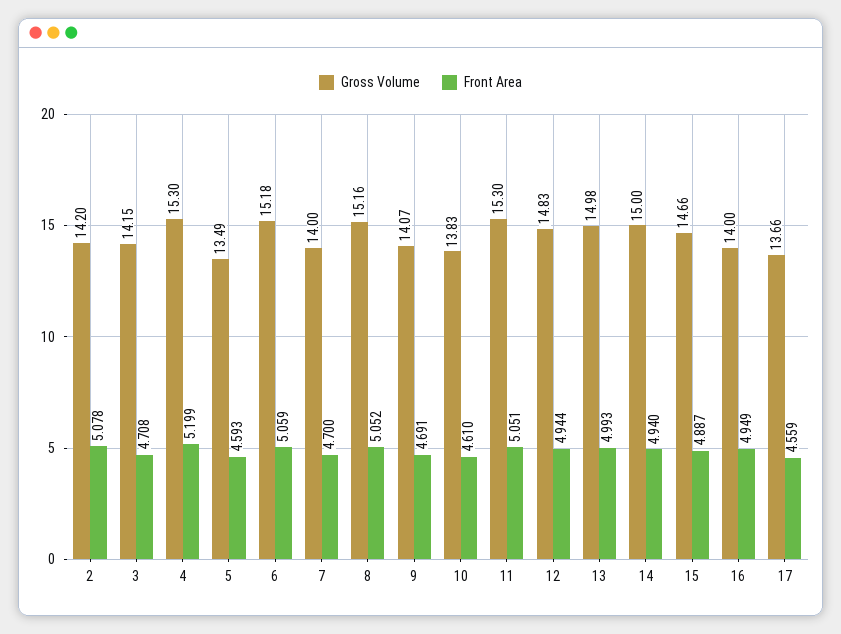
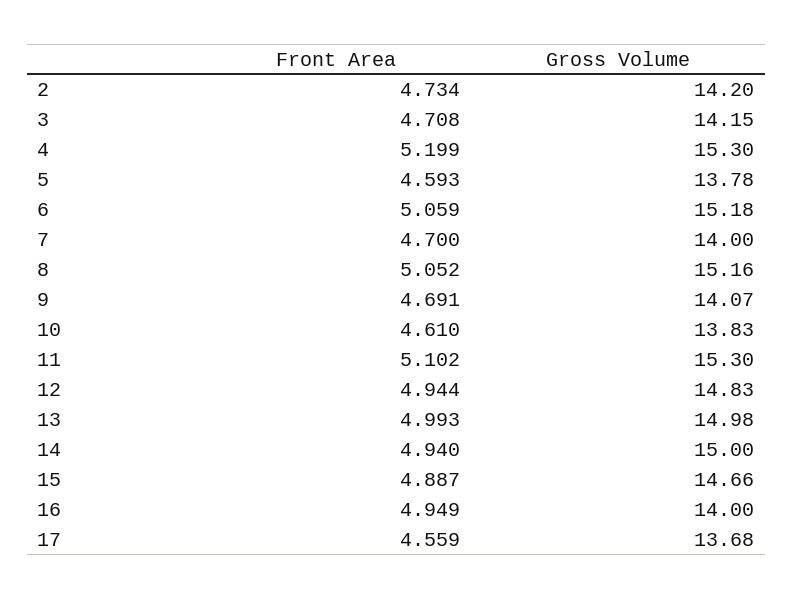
  {
    "Gross Volume": {
      "2": 14.2,
      "3": 14.15,
      "4": 15.3,
-     "5": 13.49,
+     "5": 13.78,
      "6": 15.18,
      "7": 14,
      "8": 15.16,
      "9": 14.07,
      "10": 13.83,
      "11": 15.3,
      "12": 14.83,
      "13": 14.98,
      "14": 15,
      "15": 14.66,
      "16": 14,
-     "17": 13.66
+     "17": 13.68
    },
    "Front Area": {
-     "2": 5.078,
+     "2": 4.734,
      "3": 4.708,
      "4": 5.199,
      "5": 4.593,
      "6": 5.059,
      "7": 4.7,
      "8": 5.052,
      "9": 4.691,
      "10": 4.61,
-     "11": 5.051,
+     "11": 5.102,
      "12": 4.944,
      "13": 4.993,
      "14": 4.94,
      "15": 4.887,
      "16": 4.949,
      "17": 4.559
    }
  }

